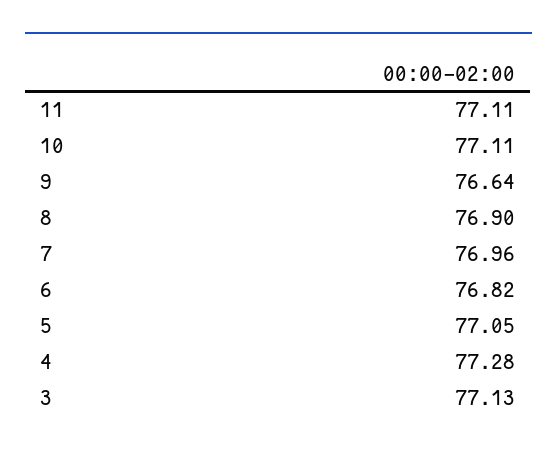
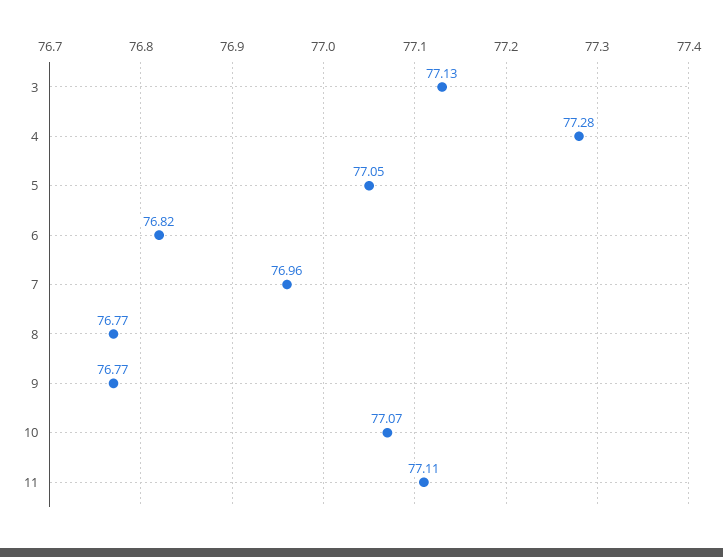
  {
    "11": 77.11,
-   "10": 77.11,
+   "10": 77.07,
-   "9": 76.64,
+   "9": 76.77,
-   "8": 76.9,
+   "8": 76.77,
    "7": 76.96,
    "6": 76.82,
    "5": 77.05,
    "4": 77.28,
    "3": 77.13
  }

